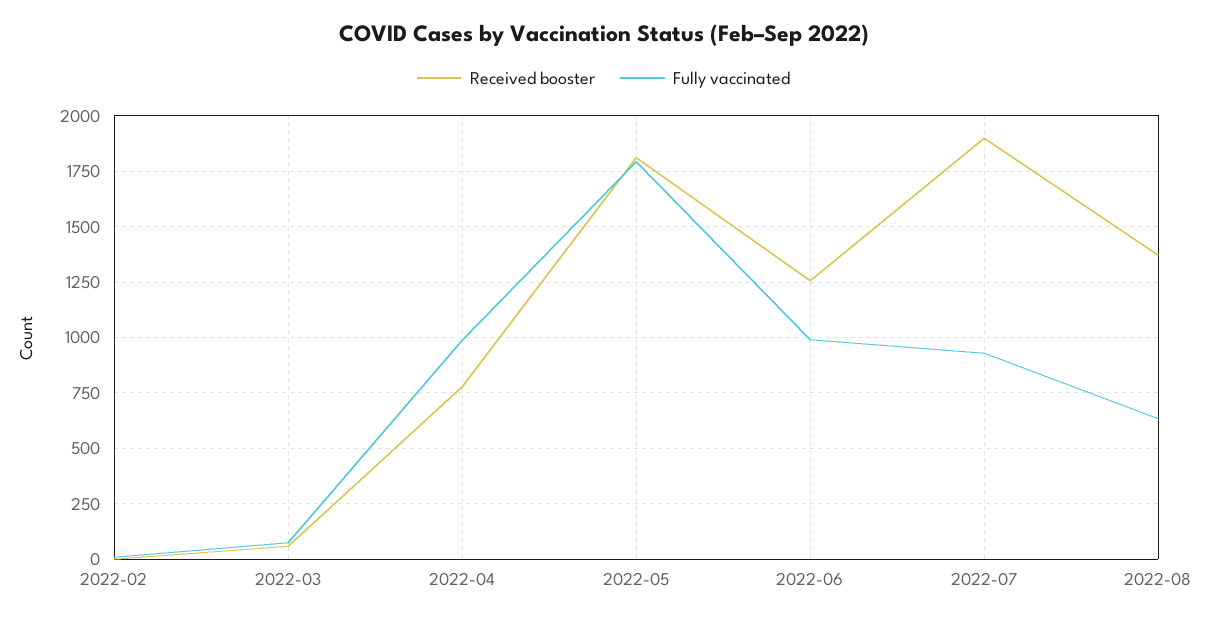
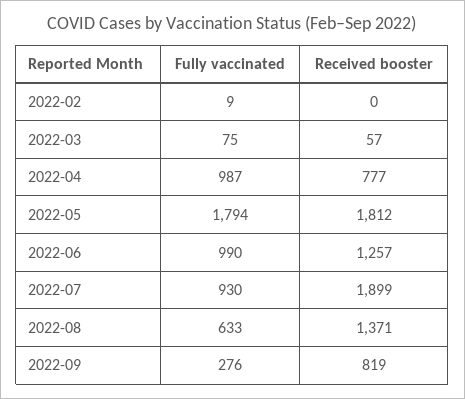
  {
    "Received booster": {
      "2022-02": 0,
      "2022-03": 57,
      "2022-04": 777,
      "2022-05": 1812,
      "2022-06": 1257,
      "2022-07": 1899,
-     "2022-08": 1371
+     "2022-08": 1371,
+     "2022-09": 819
    },
    "Fully vaccinated": {
      "2022-02": 9,
      "2022-03": 75,
      "2022-04": 987,
      "2022-05": 1794,
      "2022-06": 990,
      "2022-07": 930,
-     "2022-08": 633
+     "2022-08": 633,
+     "2022-09": 276
    }
  }

